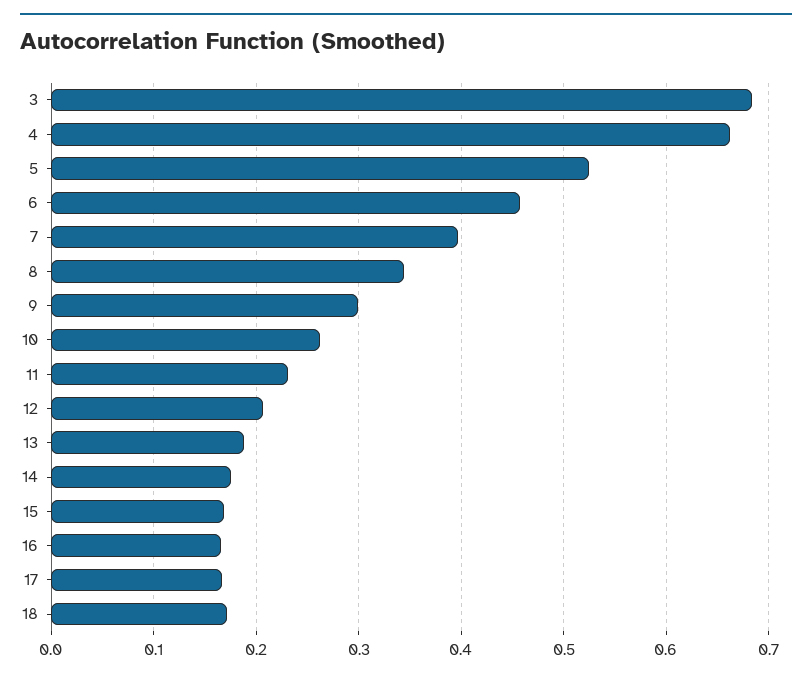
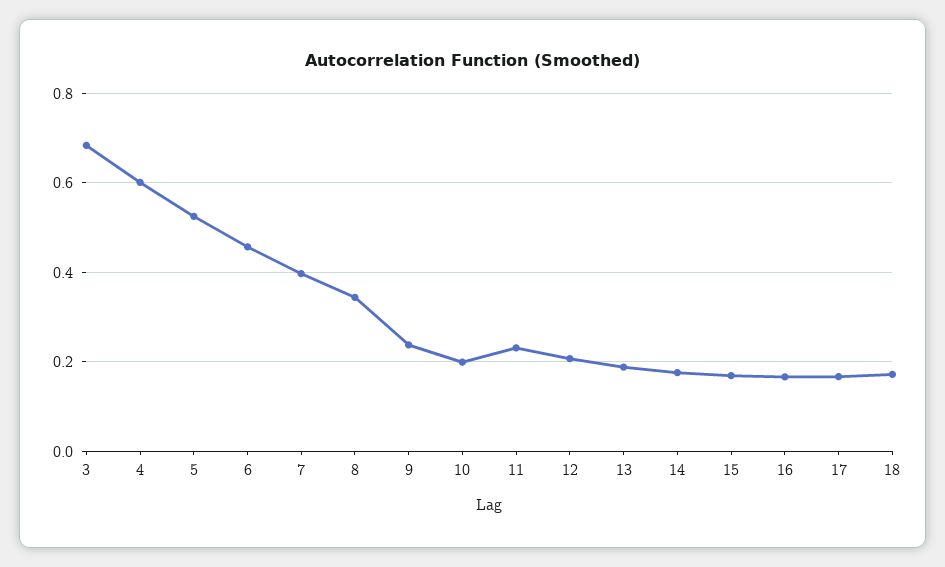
  {
    "3": 0.68,
-   "4": 0.66,
+   "4": 0.6,
    "5": 0.53,
    "6": 0.46,
    "7": 0.4,
    "8": 0.34,
-   "9": 0.3,
+   "9": 0.24,
-   "10": 0.26,
+   "10": 0.2,
    "11": 0.23,
    "12": 0.21,
    "13": 0.19,
    "14": 0.18,
    "15": 0.17,
    "16": 0.17,
    "17": 0.17,
    "18": 0.17
  }

